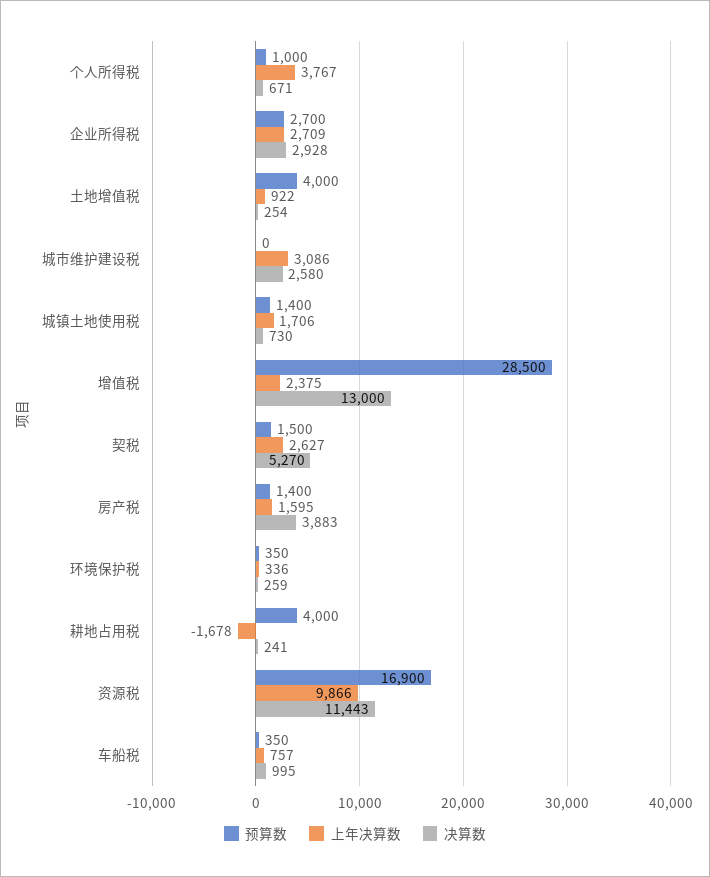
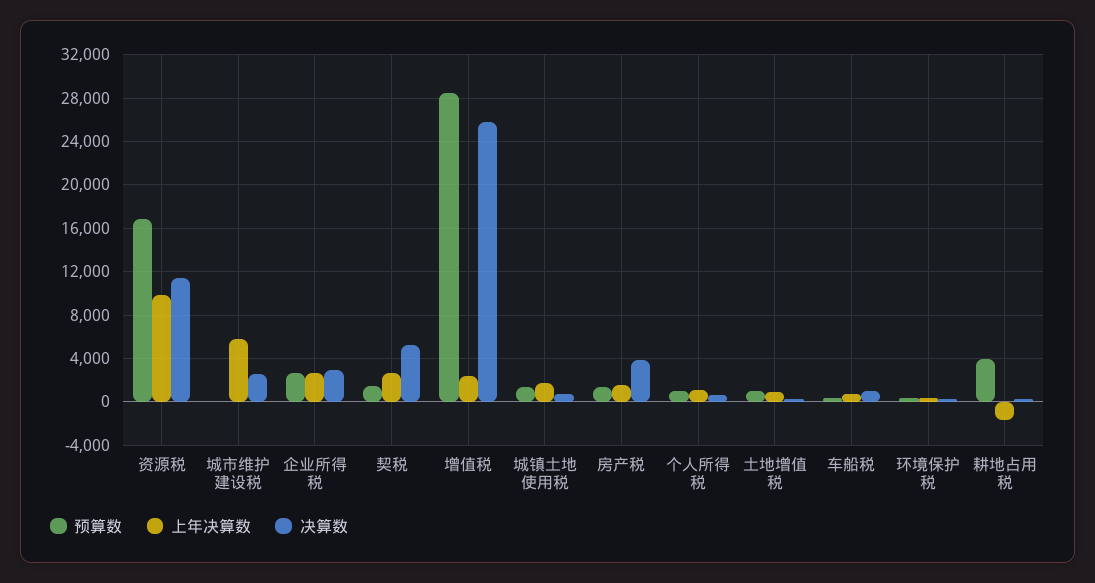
  {
    "预算数": {
      "个人所得税": 1000,
      "企业所得税": 2700,
-     "土地增值税": 4000,
+     "土地增值税": 1000,
      "城市维护建设税": 0,
      "城镇土地使用税": 1400,
      "增值税": 28500,
      "契税": 1500,
      "房产税": 1400,
      "环境保护税": 350,
      "耕地占用税": 4000,
      "资源税": 16900,
      "车船税": 350
    },
    "上年决算数": {
-     "个人所得税": 3767,
+     "个人所得税": 1000,
      "企业所得税": 2709,
      "土地增值税": 922,
-     "城市维护建设税": 3086,
+     "城市维护建设税": 6000,
      "城镇土地使用税": 1706,
      "增值税": 2375,
      "契税": 2627,
      "房产税": 1595,
      "环境保护税": 336,
      "耕地占用税": -1678,
      "资源税": 9866,
      "车船税": 757
    },
    "决算数": {
      "个人所得税": 671,
      "企业所得税": 2928,
      "土地增值税": 254,
      "城市维护建设税": 2580,
      "城镇土地使用税": 730,
-     "增值税": 13000,
+     "增值税": 26000,
      "契税": 5270,
      "房产税": 3883,
      "环境保护税": 259,
      "耕地占用税": 241,
      "资源税": 11443,
      "车船税": 995
    }
  }

